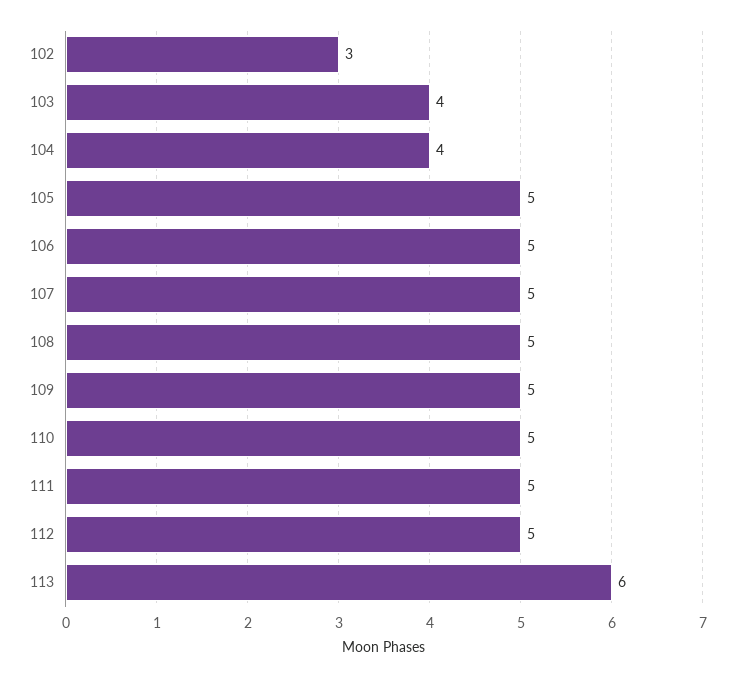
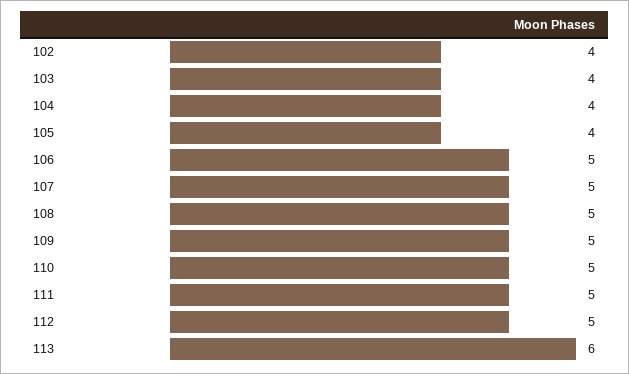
  {
-   "102": 3,
+   "102": 4,
    "103": 4,
    "104": 4,
-   "105": 5,
+   "105": 4,
    "106": 5,
    "107": 5,
    "108": 5,
    "109": 5,
    "110": 5,
    "111": 5,
    "112": 5,
    "113": 6
  }

